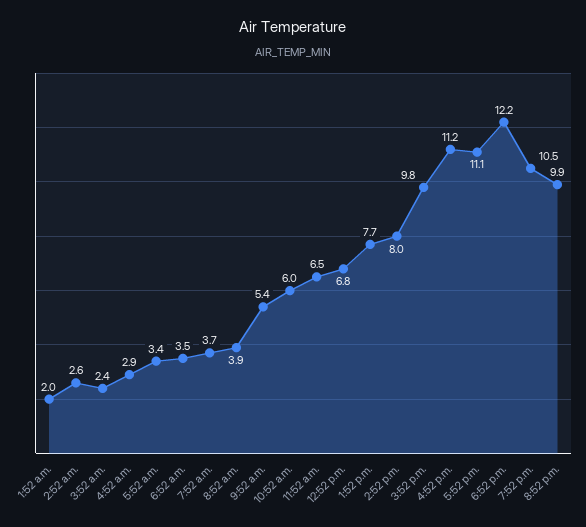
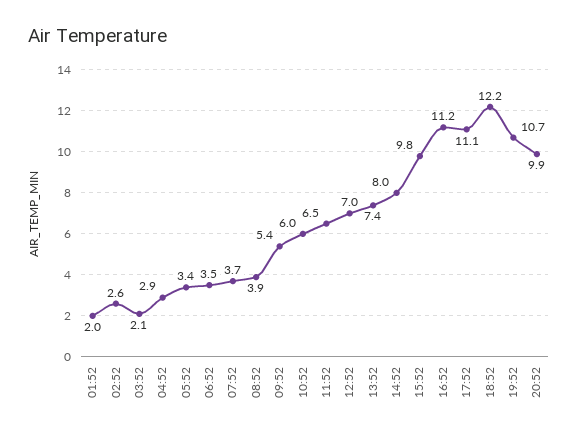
  {
    "1:52 a.m.": 2,
    "2:52 a.m.": 2.6,
-   "3:52 a.m.": 2.4,
+   "3:52 a.m.": 2.1,
    "4:52 a.m.": 2.9,
    "5:52 a.m.": 3.4,
    "6:52 a.m.": 3.5,
    "7:52 a.m.": 3.7,
    "8:52 a.m.": 3.9,
    "9:52 a.m.": 5.4,
    "10:52 a.m.": 6,
    "11:52 a.m.": 6.5,
-   "12:52 p.m.": 6.8,
+   "12:52 p.m.": 7,
-   "1:52 p.m.": 7.7,
+   "1:52 p.m.": 7.4,
    "2:52 p.m.": 8,
    "3:52 p.m.": 9.8,
    "4:52 p.m.": 11.2,
    "5:52 p.m.": 11.1,
    "6:52 p.m.": 12.2,
-   "7:52 p.m.": 10.5,
+   "7:52 p.m.": 10.7,
    "8:52 p.m.": 9.9
  }

